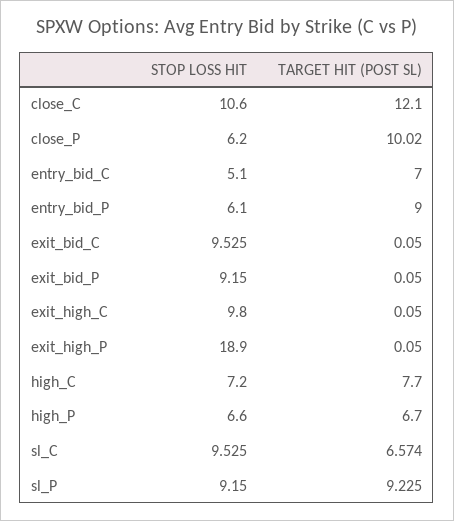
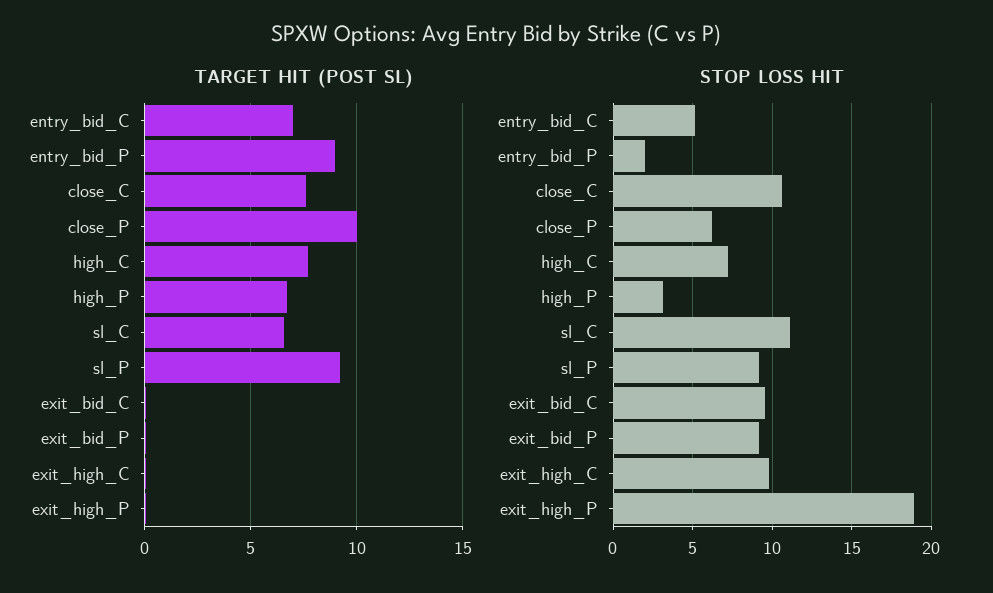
  {
    "STOP LOSS HIT": {
      "close_C": 10.6,
      "close_P": 6.2,
      "entry_bid_C": 5.1,
-     "entry_bid_P": 6.1,
+     "entry_bid_P": 2,
      "exit_bid_C": 9.525,
      "exit_bid_P": 9.15,
      "exit_high_C": 9.8,
      "exit_high_P": 18.9,
      "high_C": 7.2,
-     "high_P": 6.6,
+     "high_P": 3,
-     "sl_C": 9.525,
+     "sl_C": 11,
      "sl_P": 9.15
    },
    "TARGET HIT (POST SL)": {
-     "close_C": 12.1,
+     "close_C": 7.5,
      "close_P": 10.02,
      "entry_bid_C": 7,
      "entry_bid_P": 9,
      "exit_bid_C": 0.05,
      "exit_bid_P": 0.05,
      "exit_high_C": 0.05,
      "exit_high_P": 0.05,
      "high_C": 7.7,
      "high_P": 6.7,
      "sl_C": 6.574,
      "sl_P": 9.225
    }
  }

